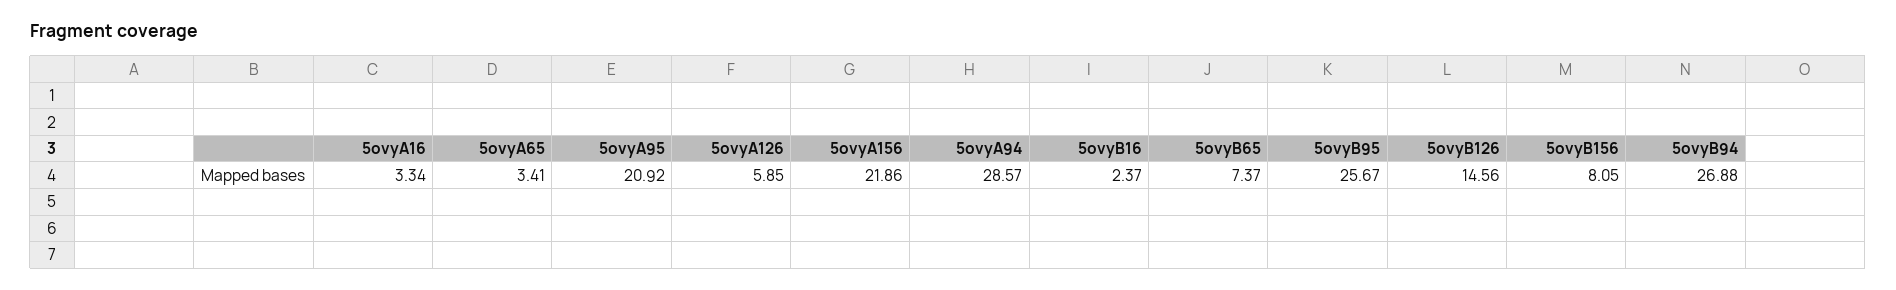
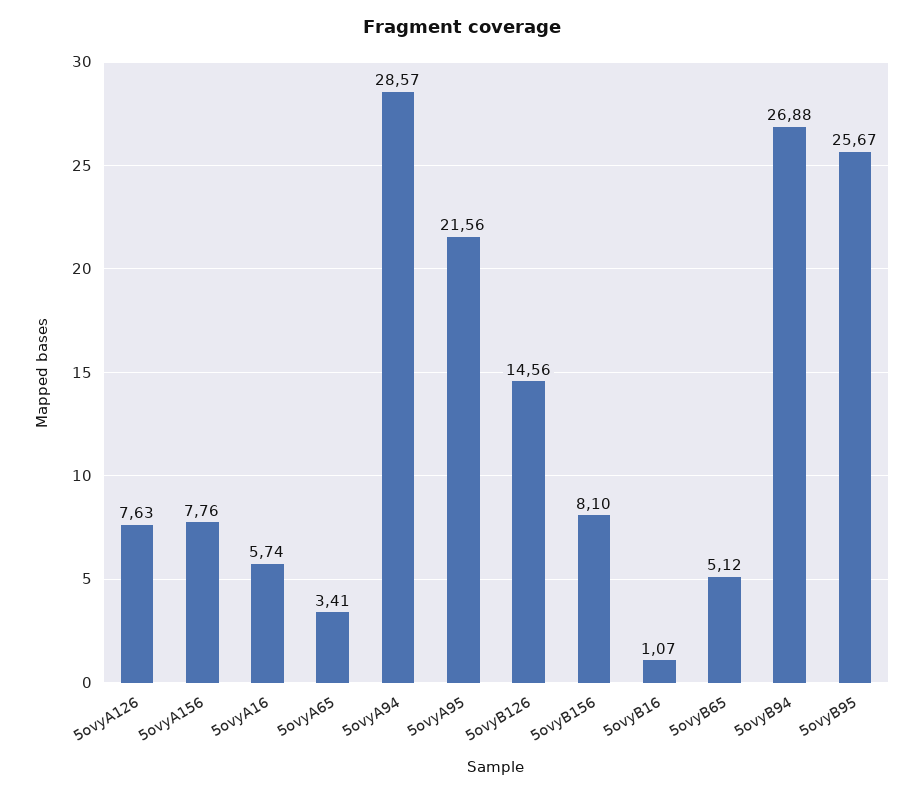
  {
-   "5ovyA16": 3.34,
+   "5ovyA16": 5.74,
    "5ovyA65": 3.41,
-   "5ovyA95": 20.92,
+   "5ovyA95": 21.56,
-   "5ovyA126": 5.85,
+   "5ovyA126": 7.63,
-   "5ovyA156": 21.86,
+   "5ovyA156": 7.76,
    "5ovyA94": 28.57,
-   "5ovyB16": 2.37,
+   "5ovyB16": 1.07,
-   "5ovyB65": 7.37,
+   "5ovyB65": 5.12,
    "5ovyB95": 25.67,
    "5ovyB126": 14.56,
-   "5ovyB156": 8.05,
+   "5ovyB156": 8.1,
    "5ovyB94": 26.88
  }

